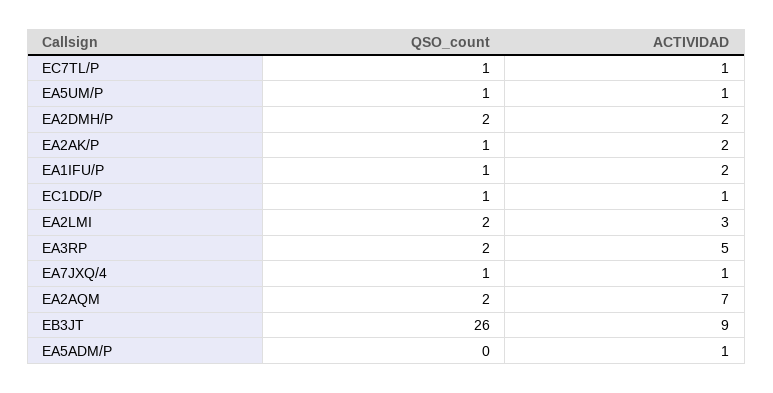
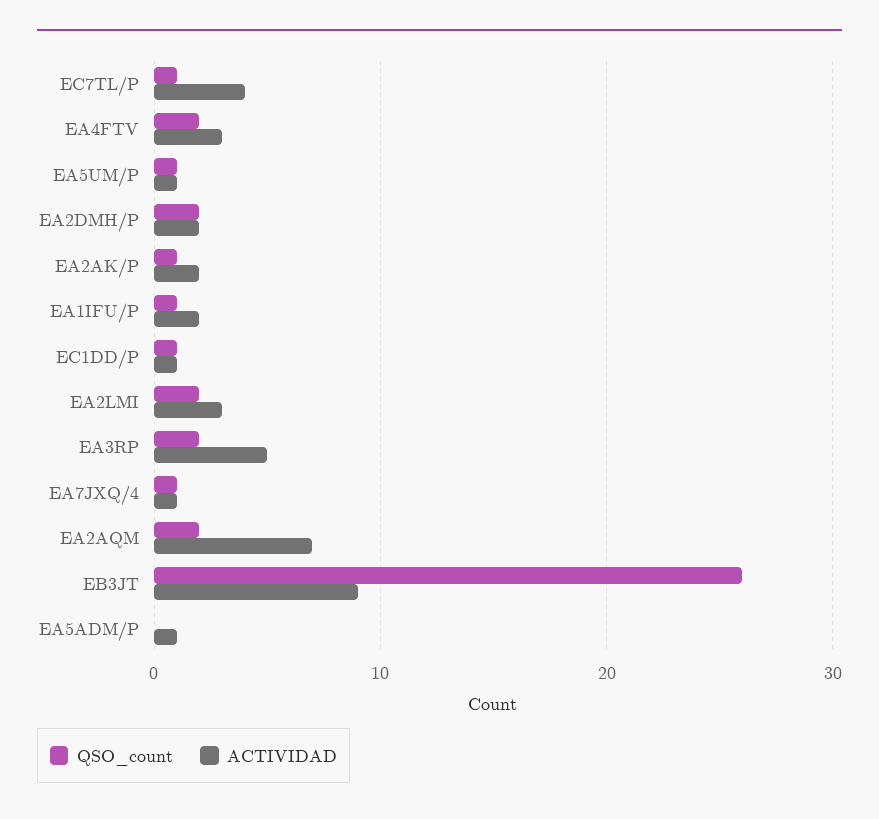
  {
    "QSO_count": {
      "EC7TL/P": 1,
      "EA5UM/P": 1,
      "EA2DMH/P": 2,
      "EA2AK/P": 1,
      "EA1IFU/P": 1,
      "EC1DD/P": 1,
      "EA2LMI": 2,
      "EA3RP": 2,
      "EA7JXQ/4": 1,
      "EA2AQM": 2,
      "EB3JT": 26,
-     "EA5ADM/P": 0
+     "EA5ADM/P": 0,
+     "EA4FTV": 2
    },
    "ACTIVIDAD": {
-     "EC7TL/P": 1,
+     "EC7TL/P": 4,
      "EA5UM/P": 1,
      "EA2DMH/P": 2,
      "EA2AK/P": 2,
      "EA1IFU/P": 2,
      "EC1DD/P": 1,
      "EA2LMI": 3,
      "EA3RP": 5,
      "EA7JXQ/4": 1,
      "EA2AQM": 7,
      "EB3JT": 9,
-     "EA5ADM/P": 1
+     "EA5ADM/P": 1,
+     "EA4FTV": 3
    }
  }

